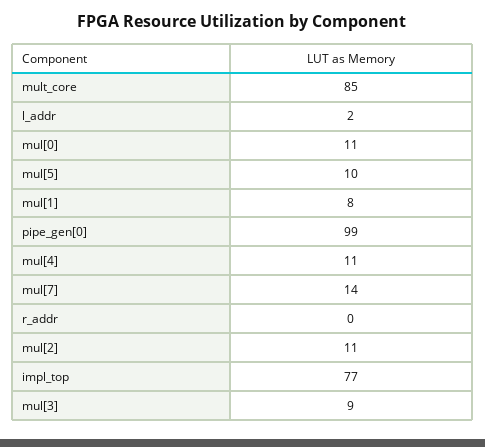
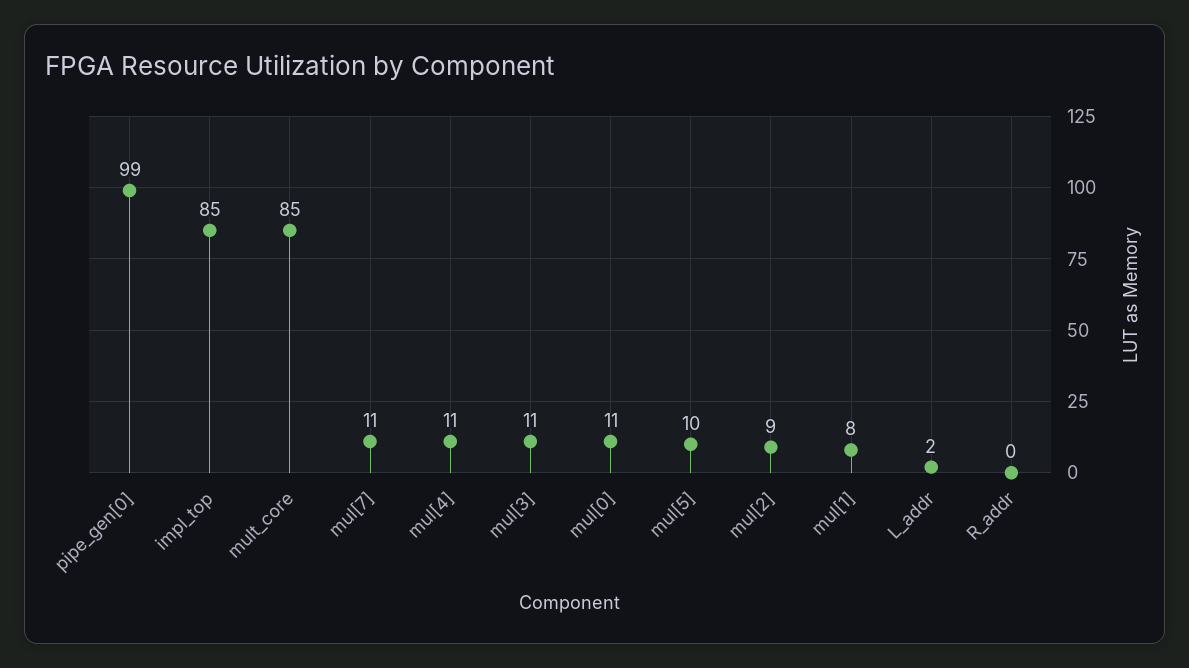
  {
    "mult_core": 85,
    "l_addr": 2,
    "mul[0]": 11,
    "mul[5]": 10,
    "mul[1]": 8,
    "pipe_gen[0]": 99,
    "mul[4]": 11,
-   "mul[7]": 14,
+   "mul[7]": 11,
    "r_addr": 0,
-   "mul[2]": 11,
+   "mul[2]": 9,
-   "impl_top": 77,
+   "impl_top": 85,
-   "mul[3]": 9
+   "mul[3]": 11
  }

